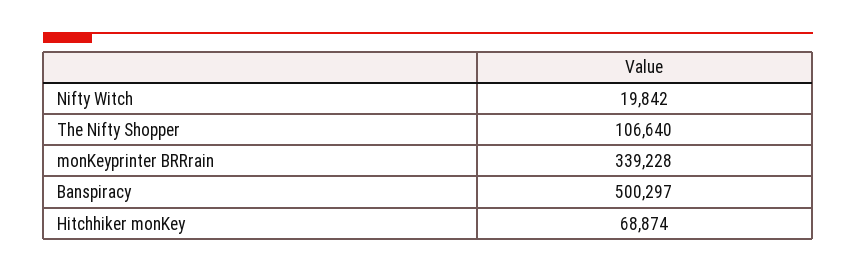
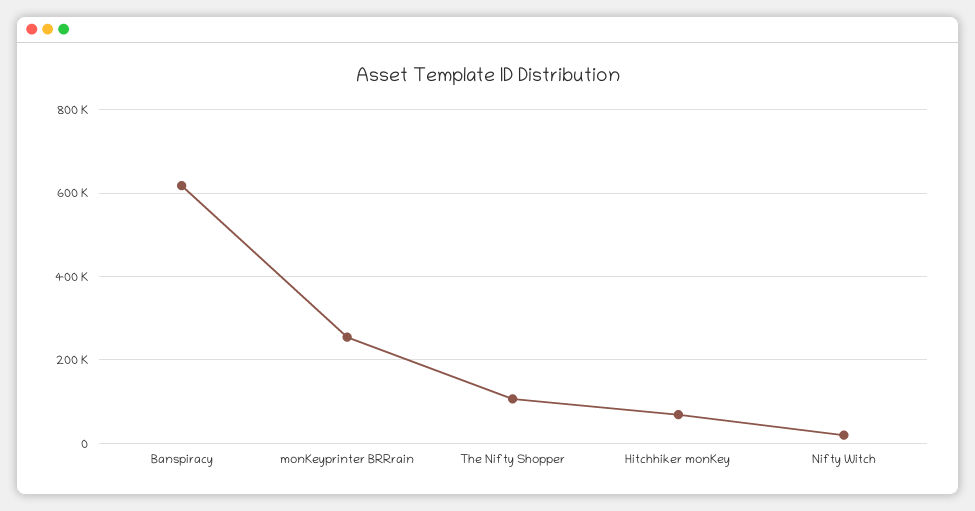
  {
    "Nifty Witch": 19842,
    "The Nifty Shopper": 106640,
-   "monKeyprinter BRRrain": 339228,
+   "monKeyprinter BRRrain": 260000,
-   "Banspiracy": 500297,
+   "Banspiracy": 620000,
    "Hitchhiker monKey": 68874
  }

